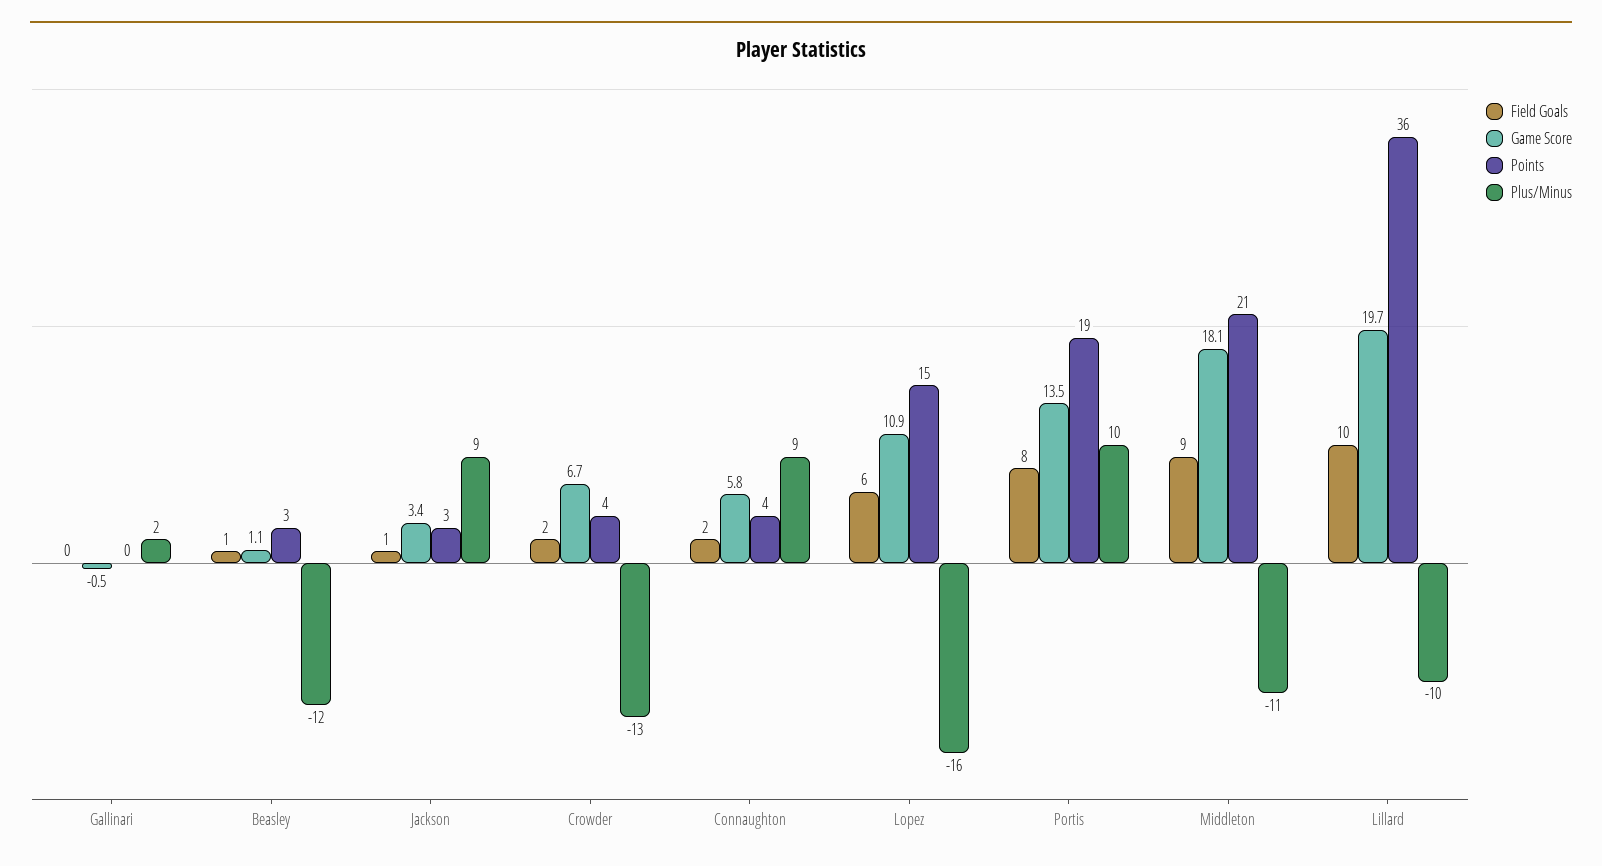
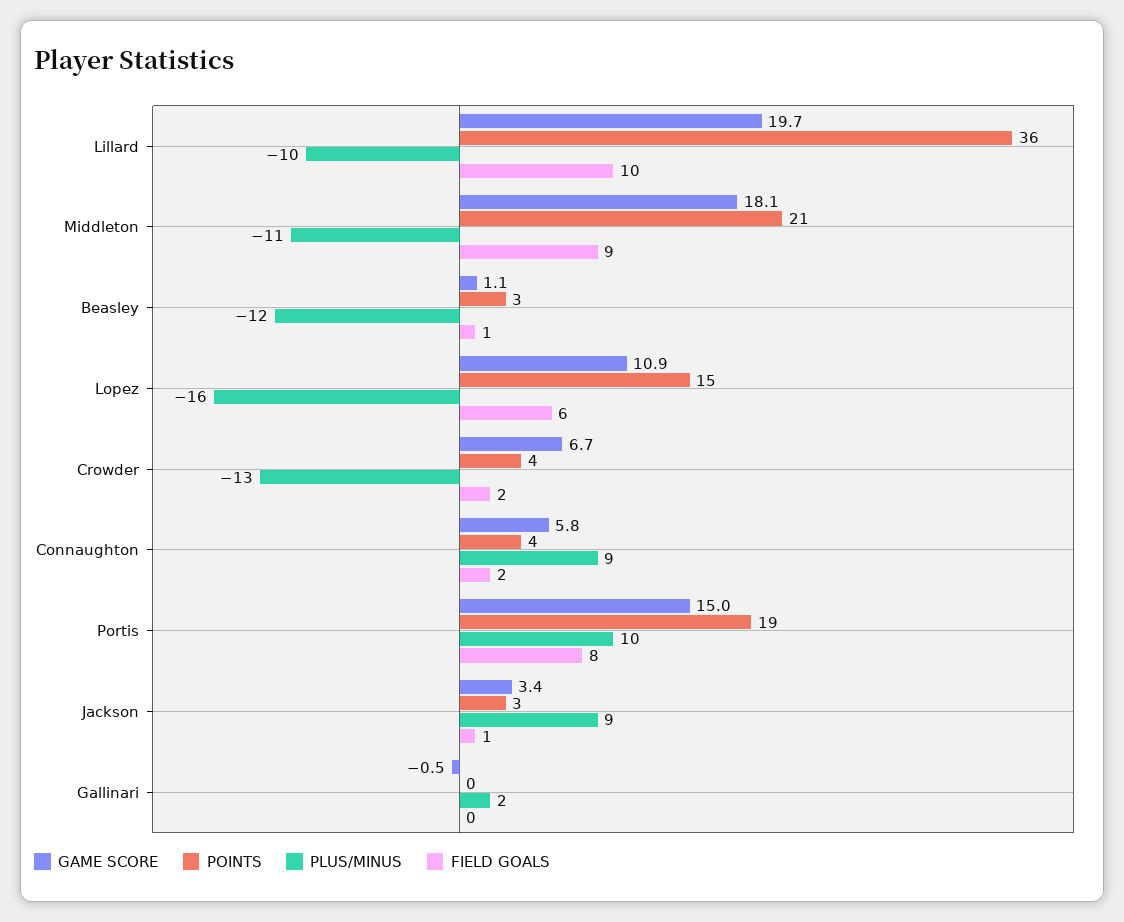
  {
    "Field Goals": {
      "Gallinari": 0,
      "Beasley": 1,
      "Jackson": 1,
      "Crowder": 2,
      "Connaughton": 2,
      "Lopez": 6,
      "Portis": 8,
      "Middleton": 9,
      "Lillard": 10
    },
    "Game Score": {
      "Gallinari": -0.5,
      "Beasley": 1.1,
      "Jackson": 3.4,
      "Crowder": 6.7,
      "Connaughton": 5.8,
      "Lopez": 10.9,
-     "Portis": 13.5,
+     "Portis": 15,
      "Middleton": 18.1,
      "Lillard": 19.7
    },
    "Points": {
      "Gallinari": 0,
      "Beasley": 3,
      "Jackson": 3,
      "Crowder": 4,
      "Connaughton": 4,
      "Lopez": 15,
      "Portis": 19,
      "Middleton": 21,
      "Lillard": 36
    },
    "Plus/Minus": {
      "Gallinari": 2,
      "Beasley": -12,
      "Jackson": 9,
      "Crowder": -13,
      "Connaughton": 9,
      "Lopez": -16,
      "Portis": 10,
      "Middleton": -11,
      "Lillard": -10
    }
  }

